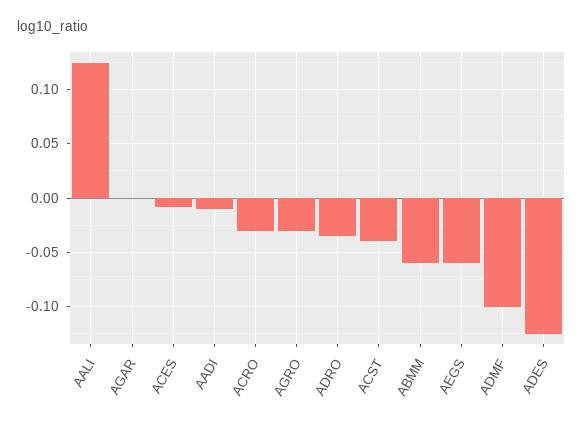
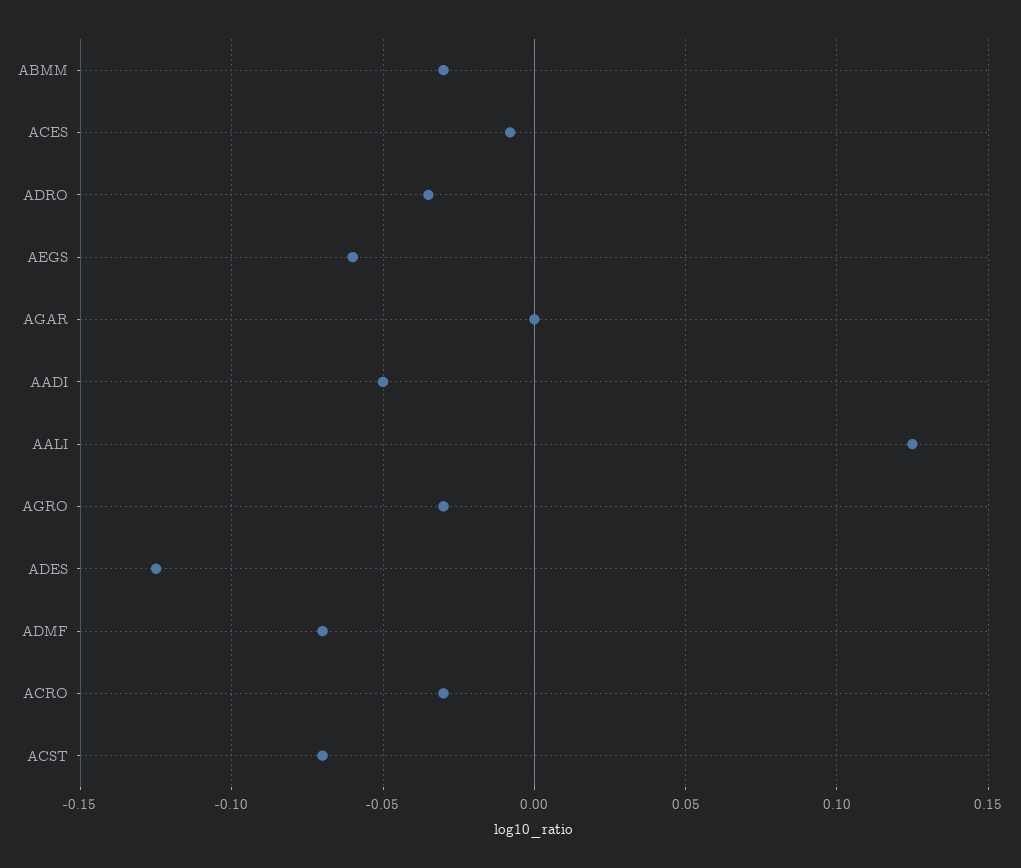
  {
    "AALI": 0.125,
    "AGAR": 0,
    "ACES": -0.01,
-   "AADI": -0.01,
+   "AADI": -0.05,
    "ACRO": -0.03,
    "AGRO": -0.03,
    "ADRO": -0.035,
-   "ACST": -0.04,
+   "ACST": -0.07,
-   "ABMM": -0.06,
+   "ABMM": -0.03,
    "AEGS": -0.06,
-   "ADMF": -0.1,
+   "ADMF": -0.07,
    "ADES": -0.125
  }

